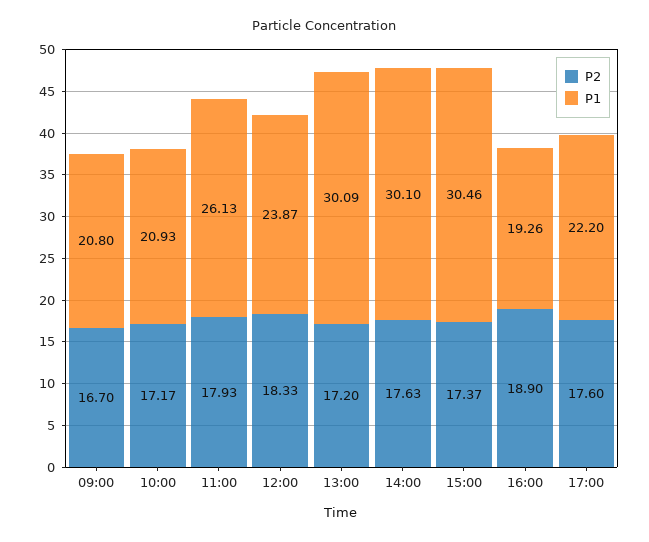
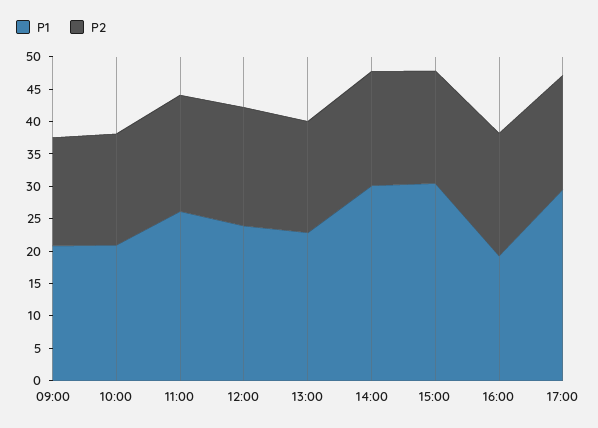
  {
    "P2": {
      "09:00": 16.7,
      "10:00": 17.17,
      "11:00": 17.93,
      "12:00": 18.33,
      "13:00": 17.2,
      "14:00": 17.63,
      "15:00": 17.37,
      "16:00": 18.9,
      "17:00": 17.6
    },
    "P1": {
      "09:00": 20.8,
      "10:00": 20.93,
      "11:00": 26.13,
      "12:00": 23.87,
-     "13:00": 30.09,
+     "13:00": 22.5,
      "14:00": 30.1,
      "15:00": 30.46,
      "16:00": 19.26,
-     "17:00": 22.2
+     "17:00": 30
    }
  }

